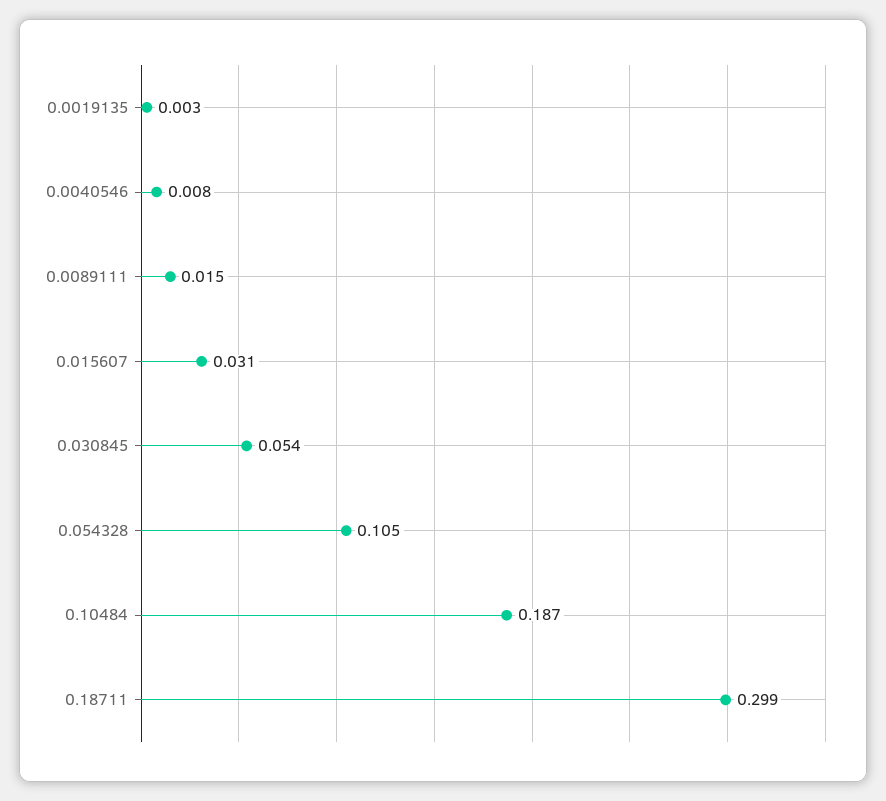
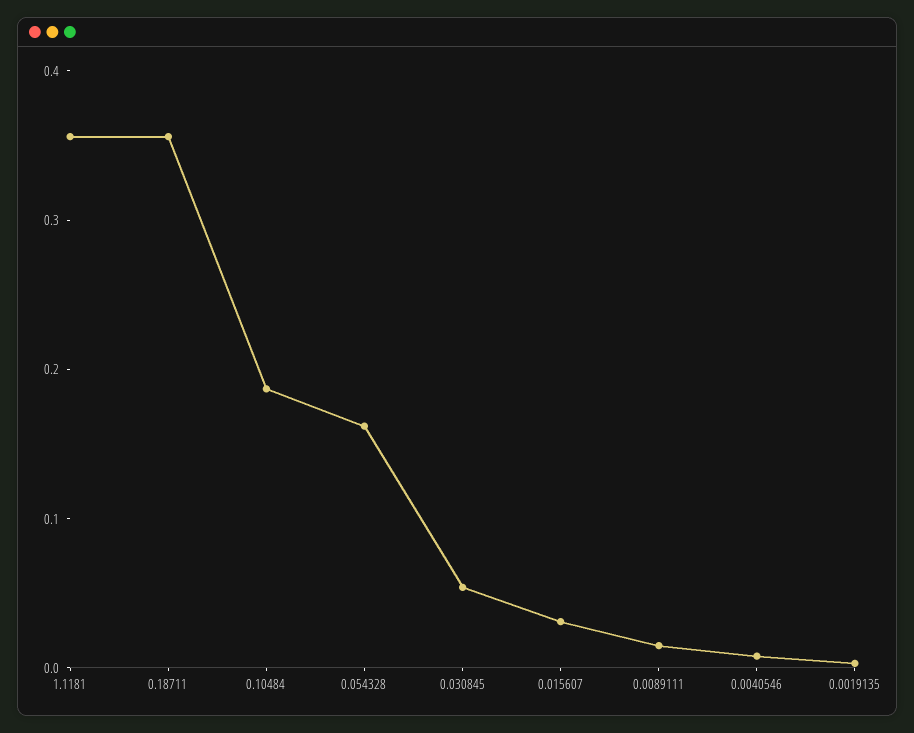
  {
    "0.0019135": 0.003,
    "0.0040546": 0.008,
    "0.0089111": 0.015,
    "0.015607": 0.031,
    "0.030845": 0.054,
-   "0.054328": 0.105,
+   "0.054328": 0.16,
    "0.10484": 0.187,
-   "0.18711": 0.299
+   "0.18711": 0.36,
+   "1.1181": 0.36
  }

